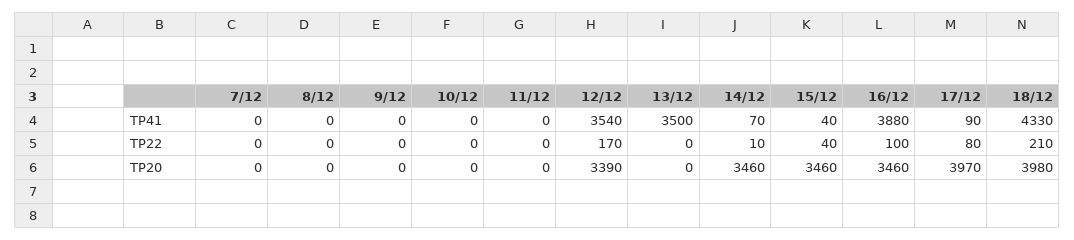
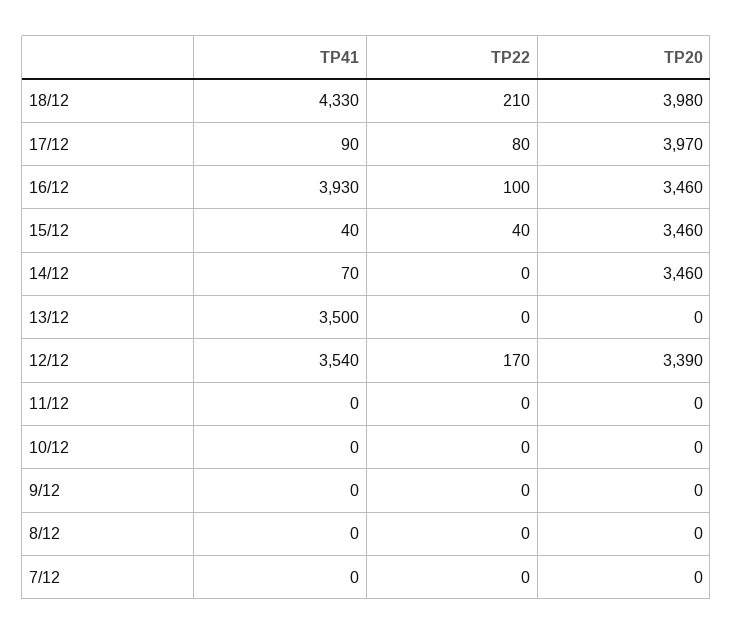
  {
    "7/12": {
      "TP41": 0,
      "TP22": 0,
      "TP20": 0
    },
    "8/12": {
      "TP41": 0,
      "TP22": 0,
      "TP20": 0
    },
    "9/12": {
      "TP41": 0,
      "TP22": 0,
      "TP20": 0
    },
    "10/12": {
      "TP41": 0,
      "TP22": 0,
      "TP20": 0
    },
    "11/12": {
      "TP41": 0,
      "TP22": 0,
      "TP20": 0
    },
    "12/12": {
      "TP41": 3540,
      "TP22": 170,
      "TP20": 3390
    },
    "13/12": {
      "TP41": 3500,
      "TP22": 0,
      "TP20": 0
    },
    "14/12": {
      "TP41": 70,
-     "TP22": 10,
+     "TP22": 0,
      "TP20": 3460
    },
    "15/12": {
      "TP41": 40,
      "TP22": 40,
      "TP20": 3460
    },
    "16/12": {
-     "TP41": 3880,
+     "TP41": 3930,
      "TP22": 100,
      "TP20": 3460
    },
    "17/12": {
      "TP41": 90,
      "TP22": 80,
      "TP20": 3970
    },
    "18/12": {
      "TP41": 4330,
      "TP22": 210,
      "TP20": 3980
    }
  }

